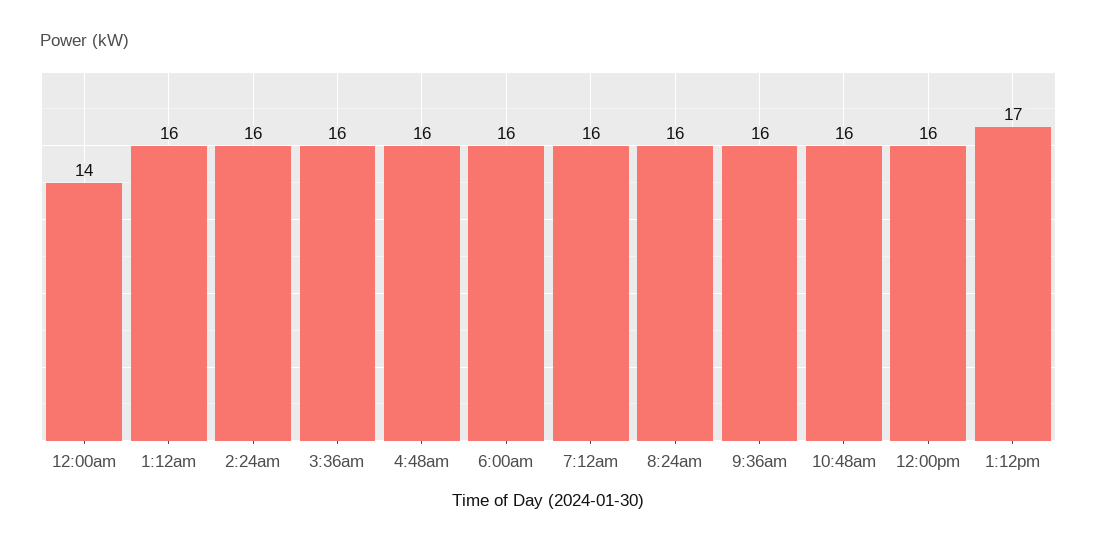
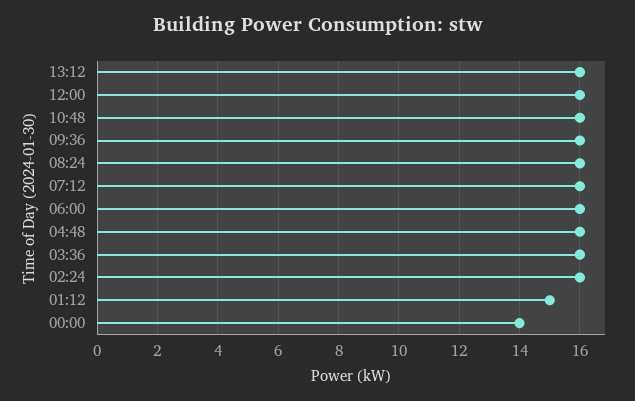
  {
    "12:00am": 14,
-   "1:12am": 16,
+   "1:12am": 15,
    "2:24am": 16,
    "3:36am": 16,
    "4:48am": 16,
    "6:00am": 16,
    "7:12am": 16,
    "8:24am": 16,
    "9:36am": 16,
    "10:48am": 16,
    "12:00pm": 16,
-   "1:12pm": 17
+   "1:12pm": 16
  }

